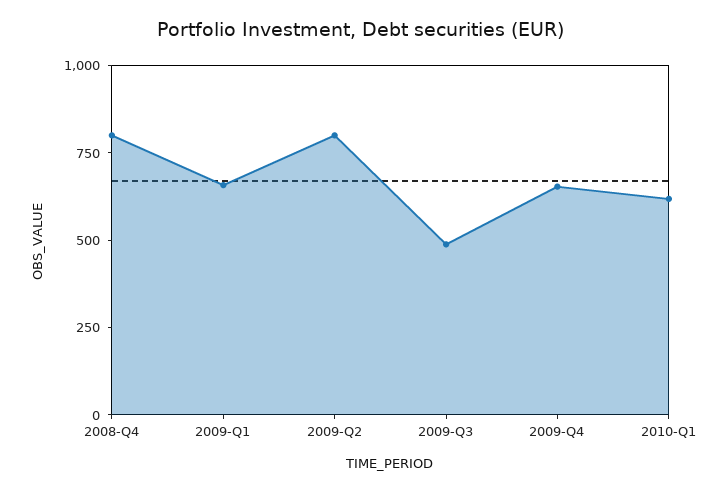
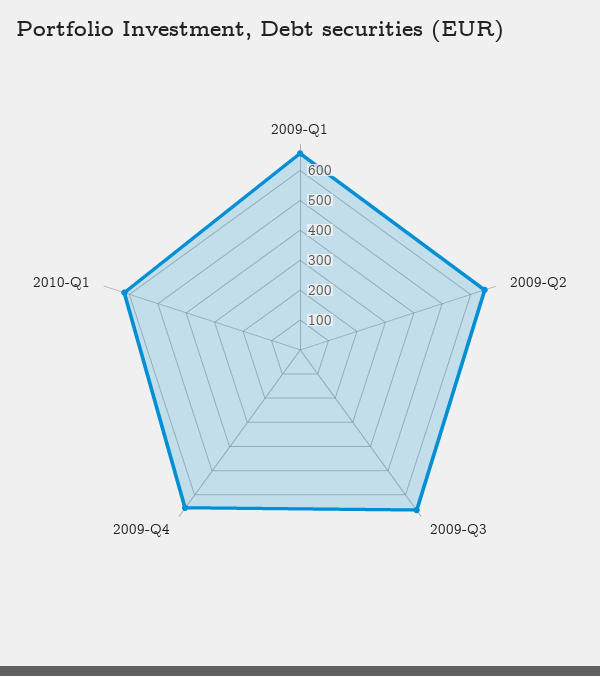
  {
-   "2008-Q4": 800,
    "2009-Q1": 650,
-   "2009-Q2": 800,
+   "2009-Q2": 650,
-   "2009-Q3": 500,
+   "2009-Q3": 650,
    "2009-Q4": 650,
    "2010-Q1": 600
  }

